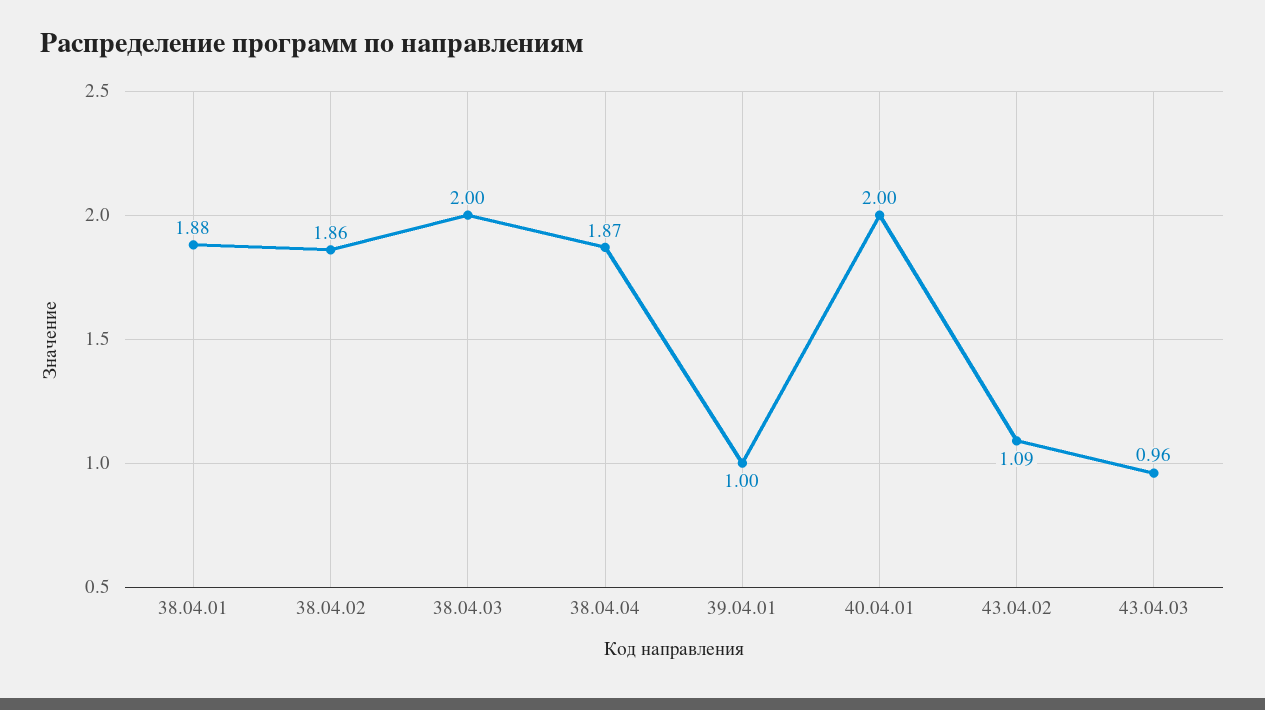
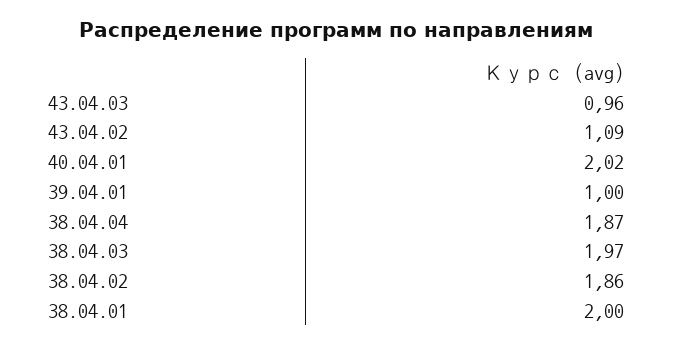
  {
-   "38.04.01": 1.88,
+   "38.04.01": 2,
    "38.04.02": 1.86,
-   "38.04.03": 2,
+   "38.04.03": 1.97,
    "38.04.04": 1.87,
    "39.04.01": 1,
-   "40.04.01": 2,
+   "40.04.01": 2.02,
    "43.04.02": 1.09,
    "43.04.03": 0.96
  }

